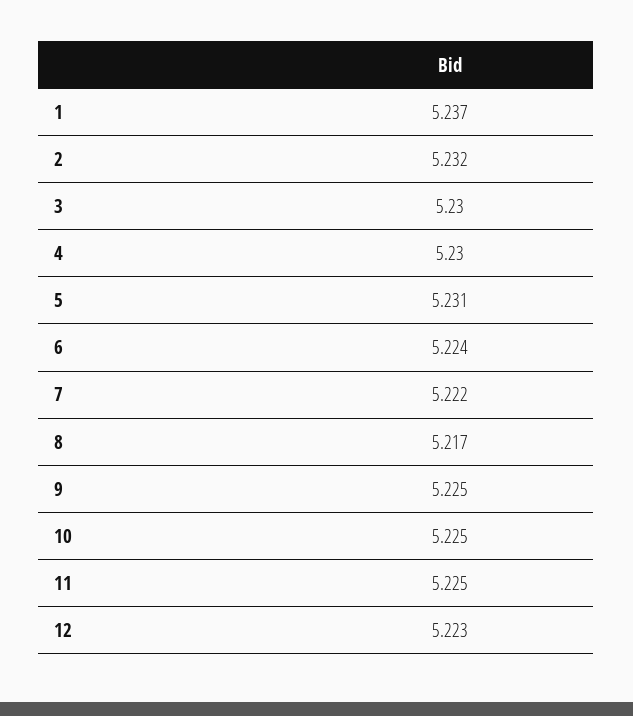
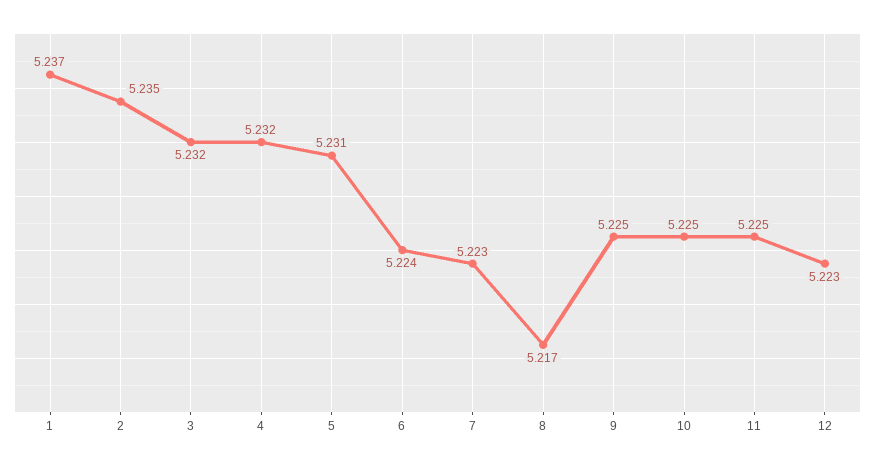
  {
    "1": 5.237,
-   "2": 5.232,
+   "2": 5.235,
-   "3": 5.23,
+   "3": 5.232,
-   "4": 5.23,
+   "4": 5.232,
    "5": 5.231,
    "6": 5.224,
-   "7": 5.222,
+   "7": 5.223,
    "8": 5.217,
    "9": 5.225,
    "10": 5.225,
    "11": 5.225,
    "12": 5.223
  }

